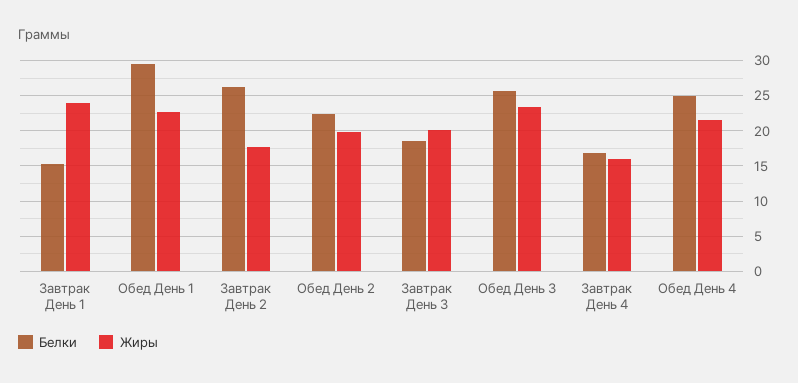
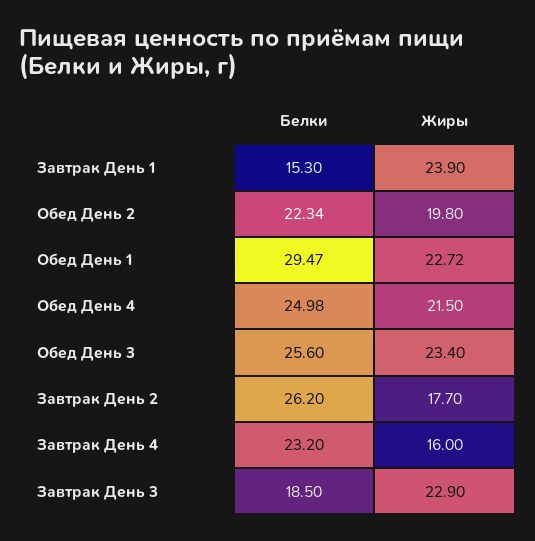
  {
    "Белки": {
      "Завтрак День 1": 15.3,
      "Обед День 1": 29.47,
      "Завтрак День 2": 26.2,
      "Обед День 2": 22.34,
      "Завтрак День 3": 18.5,
      "Обед День 3": 25.6,
-     "Завтрак День 4": 17,
+     "Завтрак День 4": 23.2,
      "Обед День 4": 24.98
    },
    "Жиры": {
      "Завтрак День 1": 23.9,
      "Обед День 1": 22.72,
      "Завтрак День 2": 17.7,
      "Обед День 2": 19.8,
-     "Завтрак День 3": 20,
+     "Завтрак День 3": 22.9,
      "Обед День 3": 23.4,
      "Завтрак День 4": 16,
      "Обед День 4": 21.5
    }
  }

